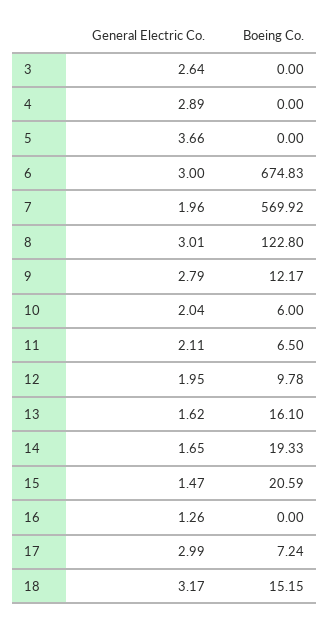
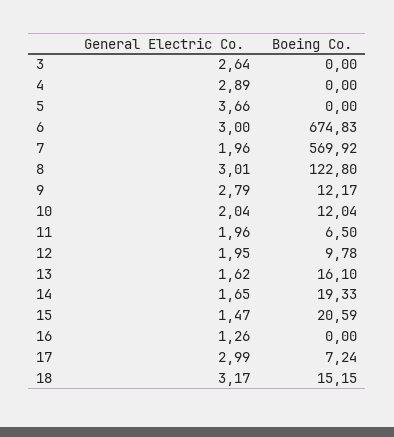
  {
    "General Electric Co.": {
      "3": 2.64,
      "4": 2.89,
      "5": 3.66,
      "6": 3,
      "7": 1.96,
      "8": 3.01,
      "9": 2.79,
      "10": 2.04,
-     "11": 2.11,
+     "11": 1.96,
      "12": 1.95,
      "13": 1.62,
      "14": 1.65,
      "15": 1.47,
      "16": 1.26,
      "17": 2.99,
      "18": 3.17
    },
    "Boeing Co.": {
      "3": 0,
      "4": 0,
      "5": 0,
      "6": 674.83,
      "7": 569.92,
      "8": 122.8,
      "9": 12.17,
-     "10": 6,
+     "10": 12.04,
      "11": 6.5,
      "12": 9.78,
      "13": 16.1,
      "14": 19.33,
      "15": 20.59,
      "16": 0,
      "17": 7.24,
      "18": 15.15
    }
  }

